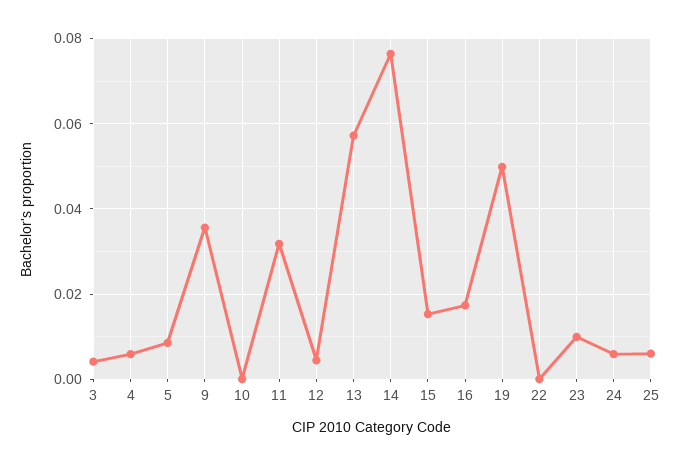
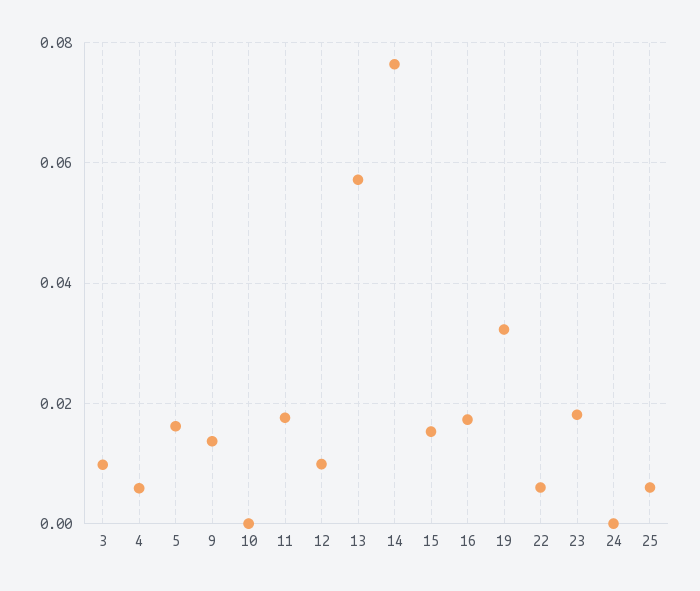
  {
-   "3": 0.004,
+   "3": 0.01,
    "4": 0.006,
-   "5": 0.008,
+   "5": 0.016,
-   "9": 0.036,
+   "9": 0.014,
    "10": 0,
-   "11": 0.032,
+   "11": 0.018,
-   "12": 0.004,
+   "12": 0.01,
    "13": 0.058,
    "14": 0.076,
    "15": 0.016,
    "16": 0.018,
-   "19": 0.05,
+   "19": 0.032,
-   "22": 0,
+   "22": 0.006,
-   "23": 0.01,
+   "23": 0.018,
-   "24": 0.006,
+   "24": 0,
    "25": 0.006
  }

